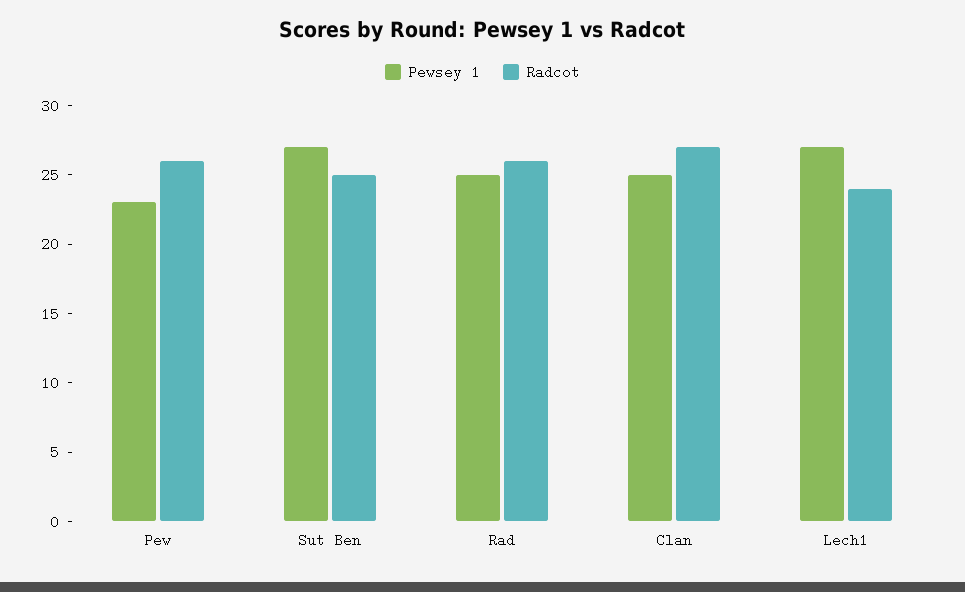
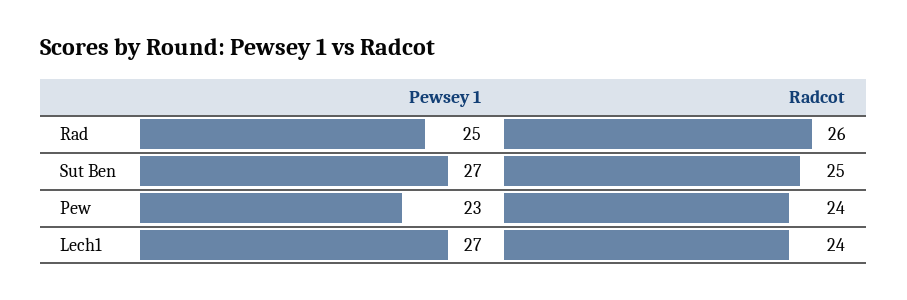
  {
    "Pewsey 1": {
      "Pew": 23,
      "Sut Ben": 27,
      "Rad": 25,
-     "Clan": 25,
      "Lech1": 27
    },
    "Radcot": {
-     "Pew": 26,
+     "Pew": 24,
      "Sut Ben": 25,
      "Rad": 26,
-     "Clan": 27,
      "Lech1": 24
    }
  }

